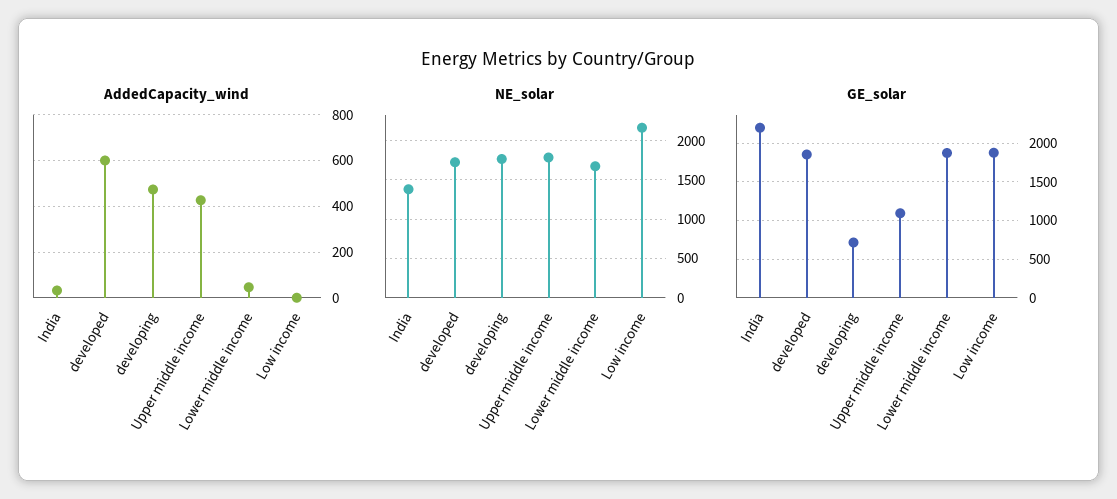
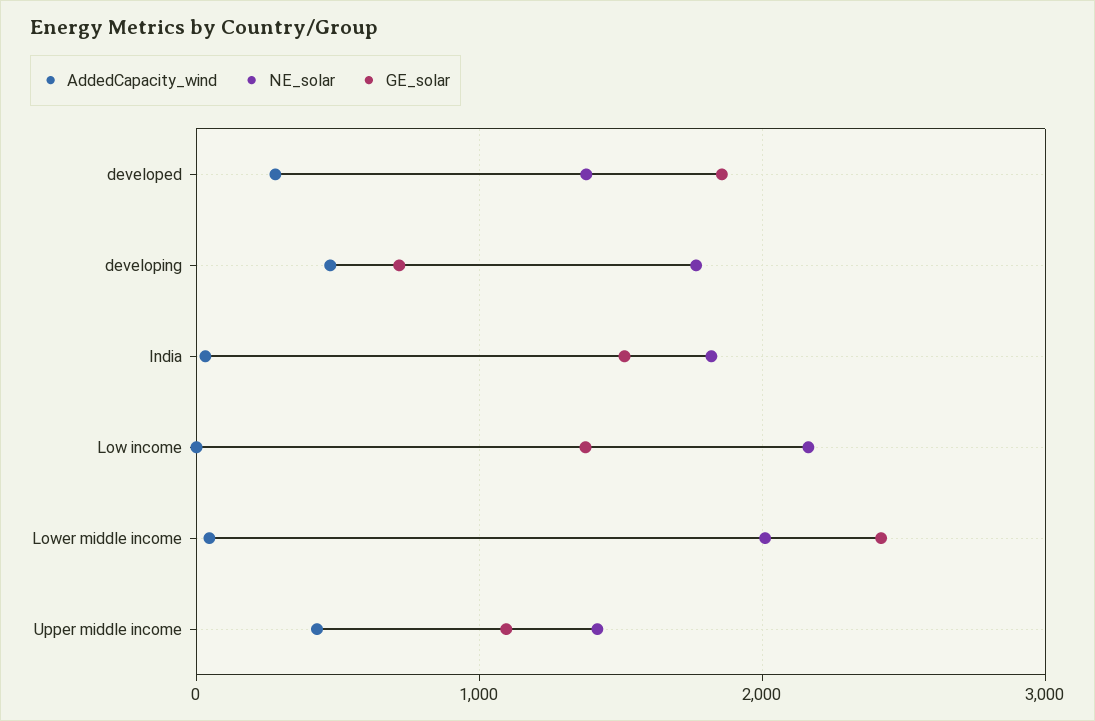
  {
    "AddedCapacity_wind": {
      "India": 50,
-     "developed": 600,
+     "developed": 300,
      "developing": 450,
      "Upper middle income": 450,
      "Lower middle income": 50,
      "Low income": 0
    },
    "NE_solar": {
-     "India": 1400,
+     "India": 1800,
-     "developed": 1700,
+     "developed": 1400,
      "developing": 1800,
-     "Upper middle income": 1800,
+     "Upper middle income": 1400,
-     "Lower middle income": 1700,
+     "Lower middle income": 2000,
      "Low income": 2200
    },
    "GE_solar": {
-     "India": 2200,
+     "India": 1500,
      "developed": 1900,
      "developing": 700,
      "Upper middle income": 1100,
-     "Lower middle income": 1900,
+     "Lower middle income": 2400,
-     "Low income": 1900
+     "Low income": 1400
    }
  }

